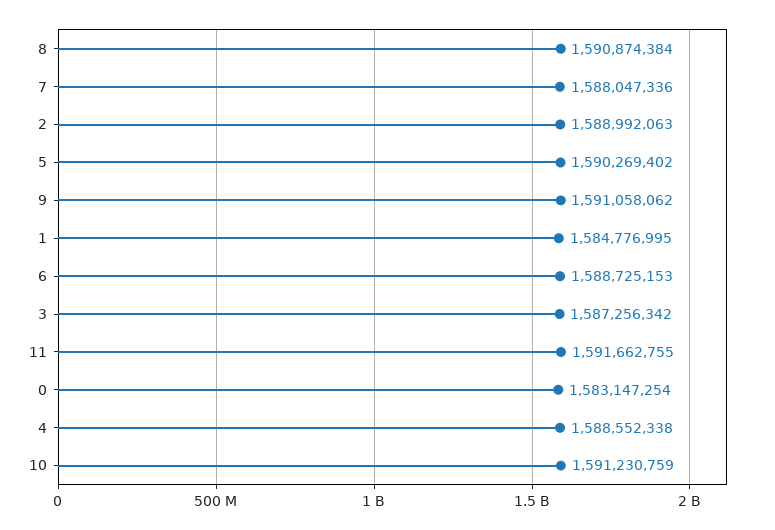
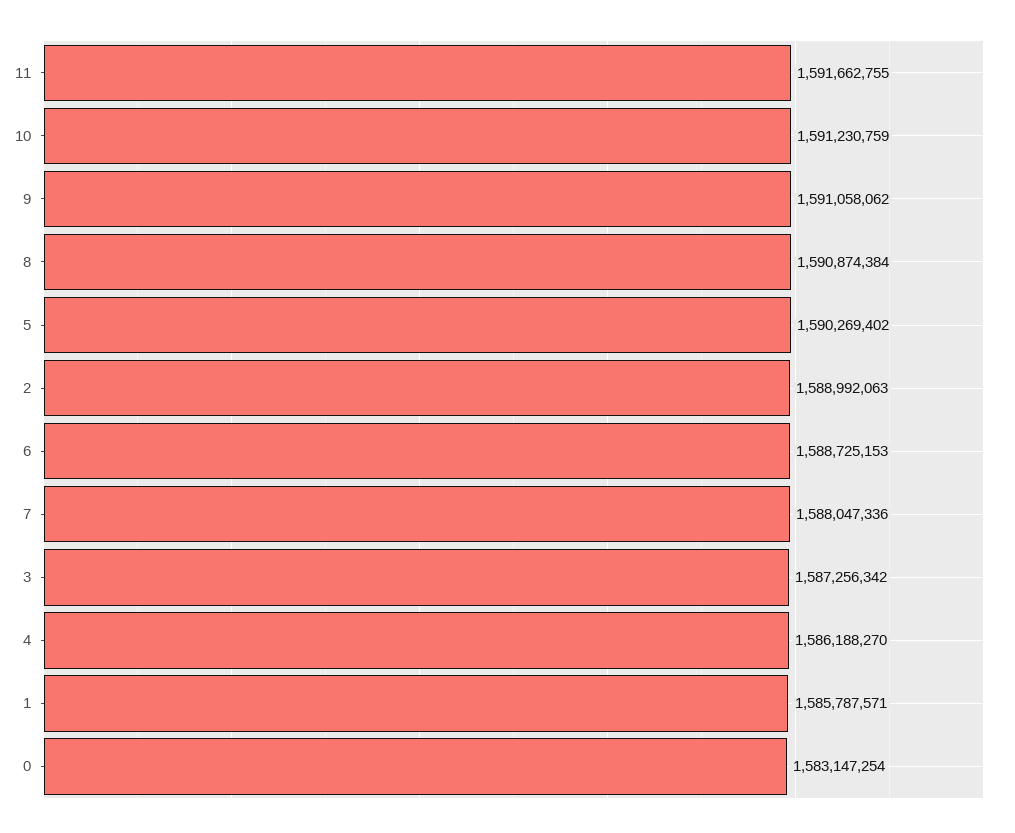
  {
    "8": 1590874384,
    "7": 1588047336,
    "2": 1588992063,
    "5": 1590269402,
    "9": 1591058062,
-   "1": 1584776995,
+   "1": 1585787571,
    "6": 1588725153,
    "3": 1587256342,
    "11": 1591662755,
    "0": 1583147254,
-   "4": 1588552338,
+   "4": 1586188270,
    "10": 1591230759
  }

